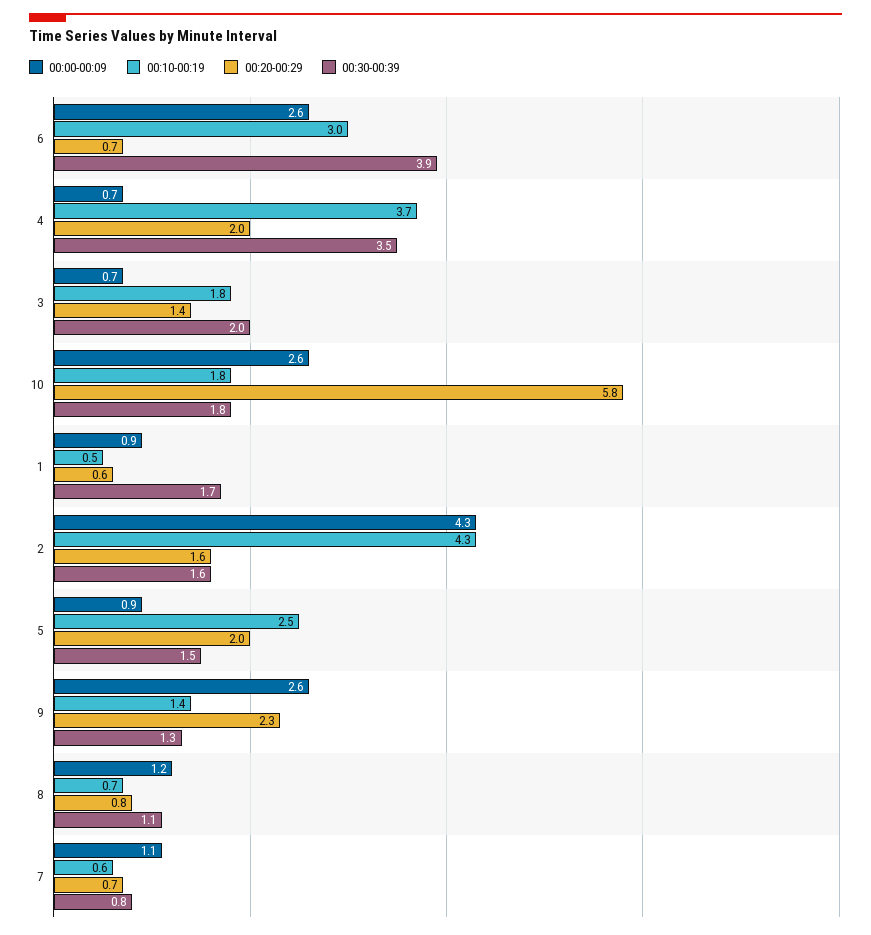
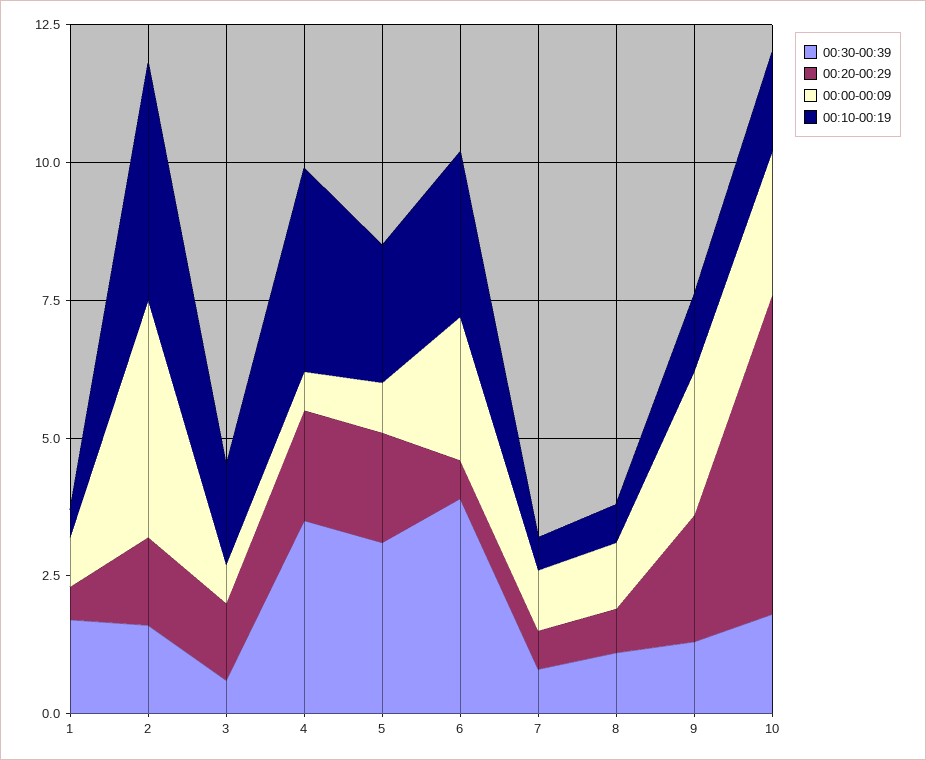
  {
    "00:00-00:09": {
      "6": 2.6,
      "4": 0.7,
      "3": 0.7,
      "10": 2.6,
      "1": 0.9,
      "2": 4.3,
      "5": 0.9,
      "9": 2.6,
      "8": 1.2,
      "7": 1.1
    },
    "00:10-00:19": {
      "6": 3,
      "4": 3.7,
      "3": 1.8,
      "10": 1.8,
      "1": 0.5,
      "2": 4.3,
      "5": 2.5,
      "9": 1.4,
      "8": 0.7,
      "7": 0.6
    },
    "00:20-00:29": {
      "6": 0.7,
      "4": 2,
      "3": 1.4,
      "10": 5.8,
      "1": 0.6,
      "2": 1.6,
      "5": 2,
      "9": 2.3,
      "8": 0.8,
      "7": 0.7
    },
    "00:30-00:39": {
      "6": 3.9,
      "4": 3.5,
-     "3": 2,
+     "3": 0.5,
      "10": 1.8,
      "1": 1.7,
      "2": 1.6,
-     "5": 1.5,
+     "5": 3,
      "9": 1.3,
      "8": 1.1,
      "7": 0.8
    }
  }

